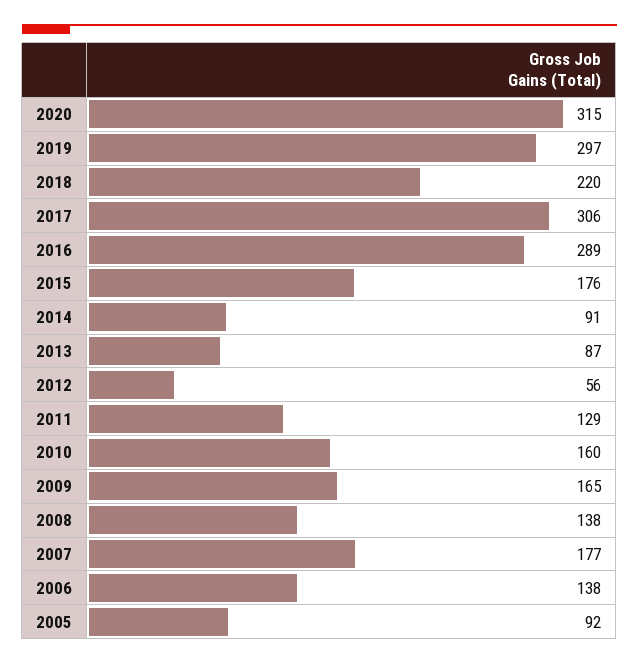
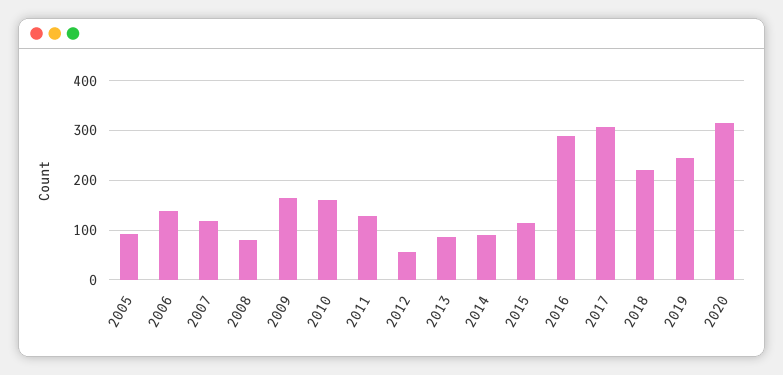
  {
    "2020": 315,
-   "2019": 297,
+   "2019": 240,
    "2018": 220,
    "2017": 306,
    "2016": 289,
-   "2015": 176,
+   "2015": 120,
    "2014": 91,
    "2013": 87,
    "2012": 56,
    "2011": 129,
    "2010": 160,
    "2009": 165,
-   "2008": 138,
+   "2008": 80,
-   "2007": 177,
+   "2007": 120,
    "2006": 138,
    "2005": 92
  }

